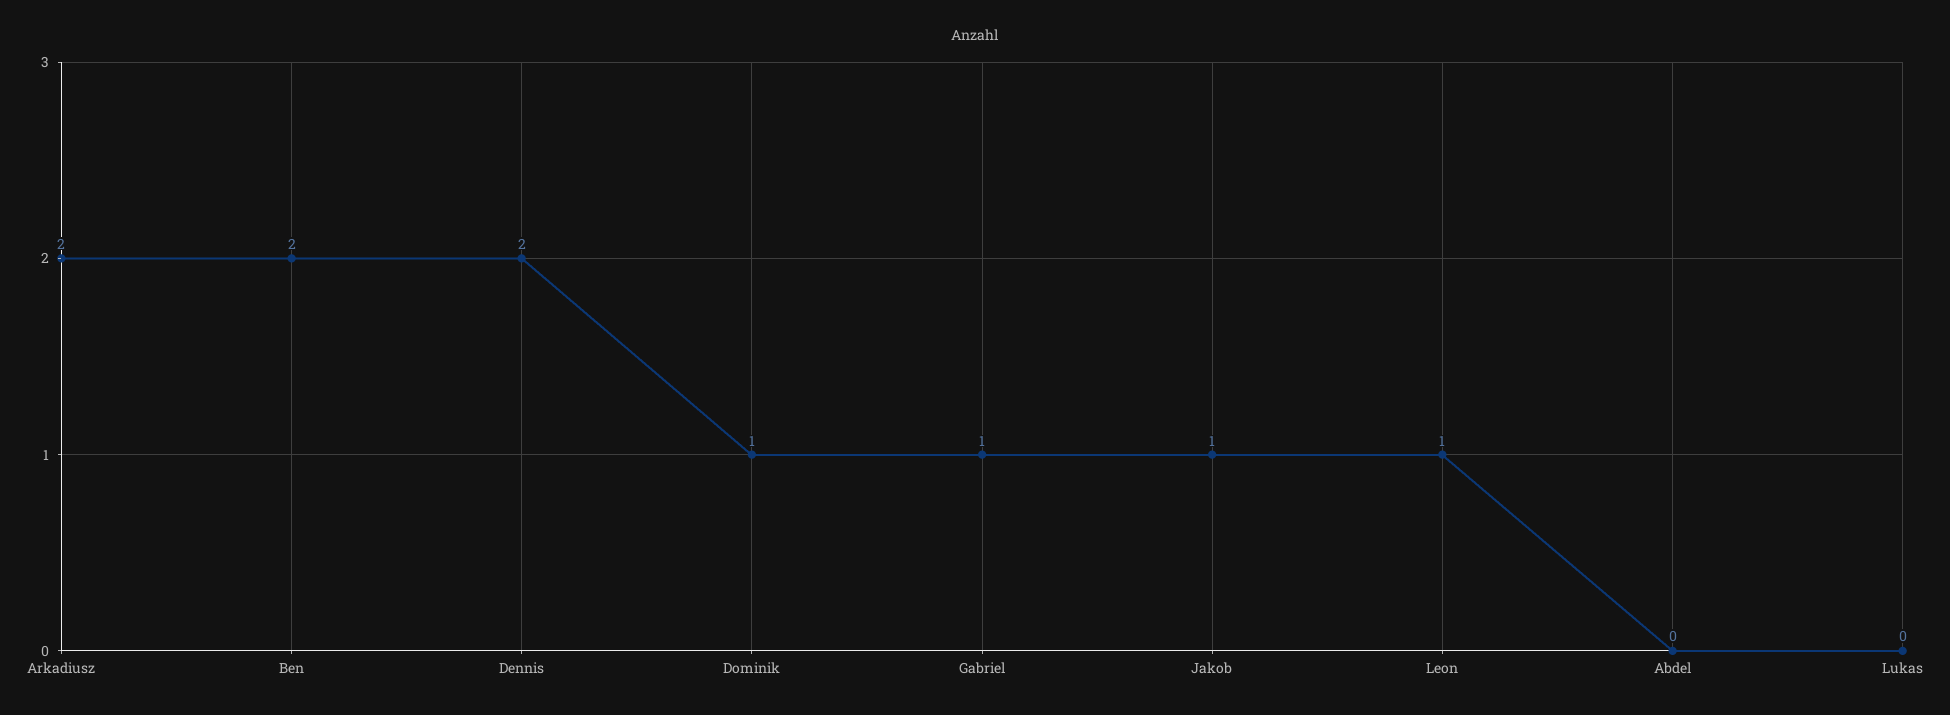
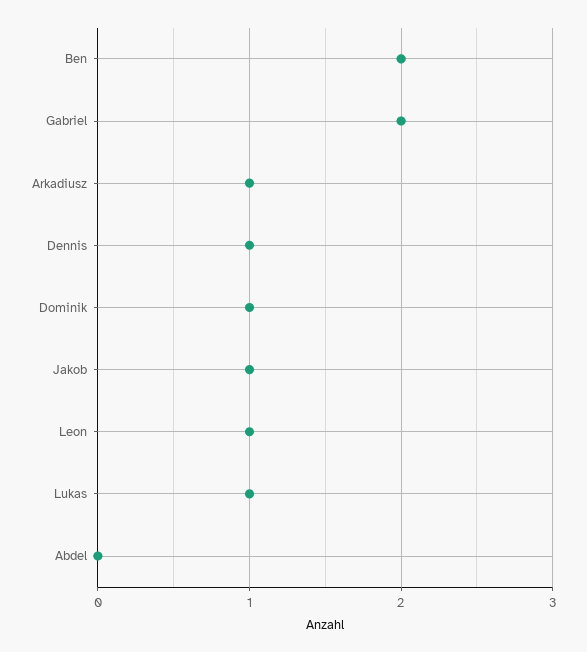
  {
-   "Arkadiusz": 2,
+   "Arkadiusz": 1,
    "Ben": 2,
-   "Dennis": 2,
+   "Dennis": 1,
    "Dominik": 1,
-   "Gabriel": 1,
+   "Gabriel": 2,
    "Jakob": 1,
    "Leon": 1,
    "Abdel": 0,
-   "Lukas": 0
+   "Lukas": 1
  }

